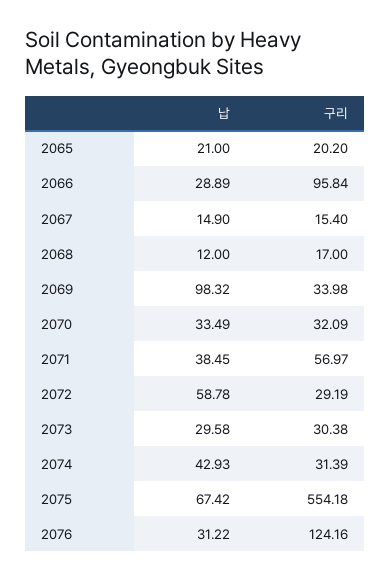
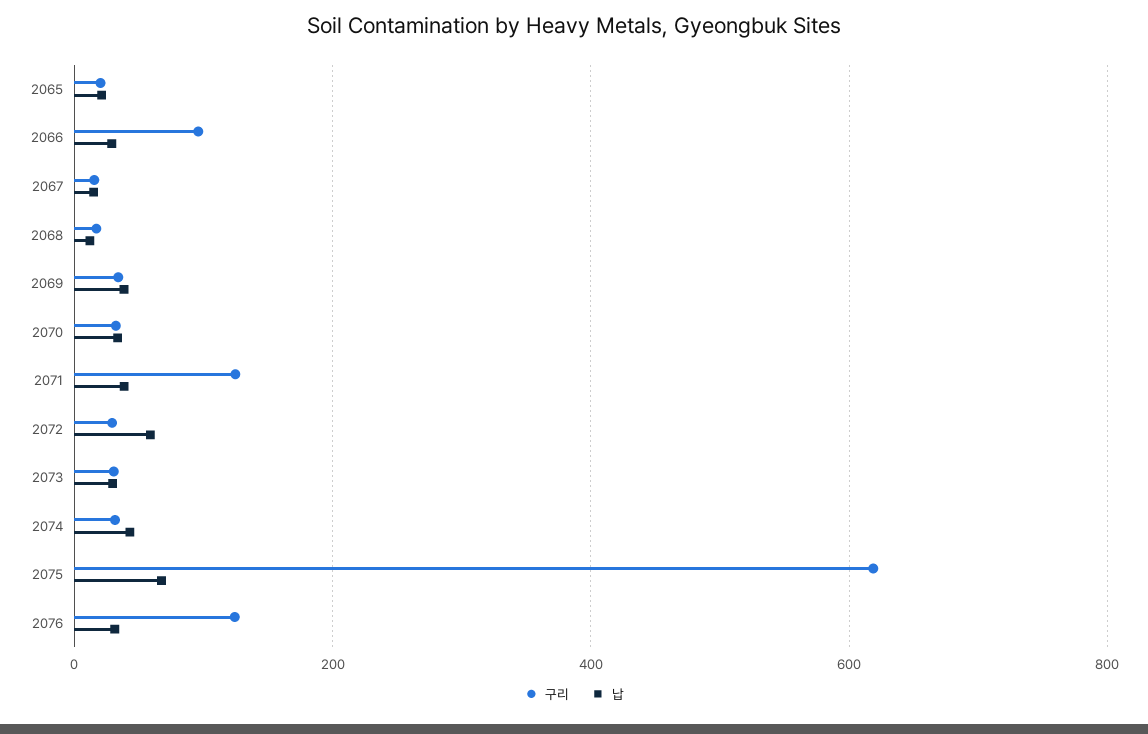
  {
    "납": {
      "2065": 21,
      "2066": 28.89,
      "2067": 14.9,
      "2068": 12,
-     "2069": 98.32,
+     "2069": 40,
      "2070": 33.49,
      "2071": 38.45,
      "2072": 58.78,
      "2073": 29.58,
      "2074": 42.93,
      "2075": 67.42,
      "2076": 31.22
    },
    "구리": {
      "2065": 20.2,
      "2066": 95.84,
      "2067": 15.4,
      "2068": 17,
      "2069": 33.98,
      "2070": 32.09,
-     "2071": 56.97,
+     "2071": 120,
      "2072": 29.19,
      "2073": 30.38,
      "2074": 31.39,
-     "2075": 554.18,
+     "2075": 620,
      "2076": 124.16
    }
  }

